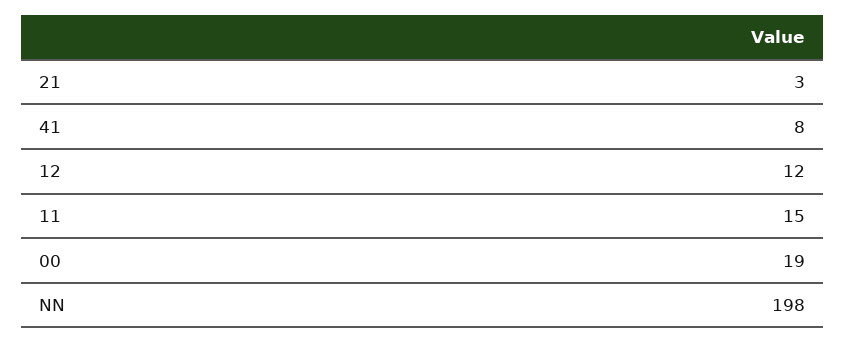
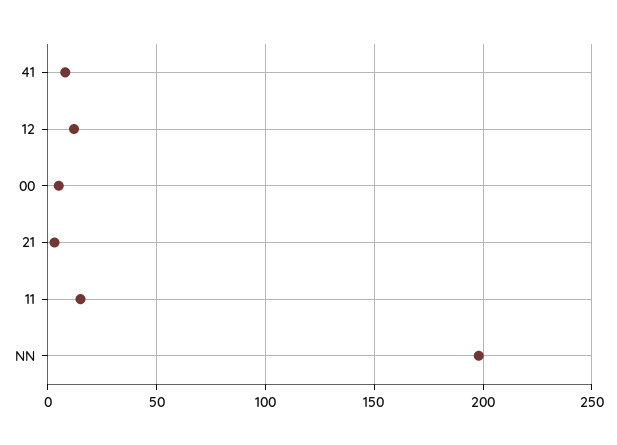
  {
    "21": 3,
    "41": 8,
    "12": 12,
    "11": 15,
-   "00": 19,
+   "00": 5,
    "NN": 198
  }

